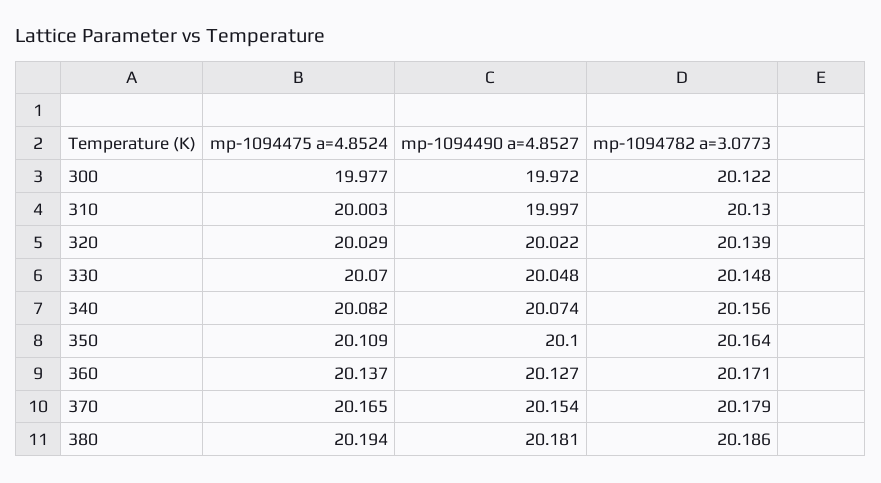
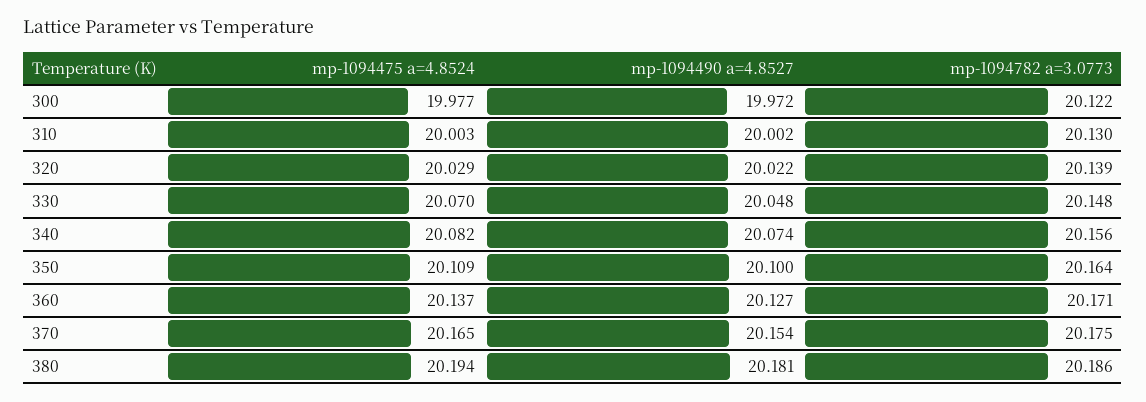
  {
    "mp-1094475 a=4.8524": {
      "300": 19.977,
      "310": 20.003,
      "320": 20.029,
      "330": 20.07,
      "340": 20.082,
      "350": 20.109,
      "360": 20.137,
      "370": 20.165,
      "380": 20.194
    },
    "mp-1094490 a=4.8527": {
      "300": 19.972,
-     "310": 19.997,
+     "310": 20.002,
      "320": 20.022,
      "330": 20.048,
      "340": 20.074,
      "350": 20.1,
      "360": 20.127,
      "370": 20.154,
      "380": 20.181
    },
    "mp-1094782 a=3.0773": {
      "300": 20.122,
      "310": 20.13,
      "320": 20.139,
      "330": 20.148,
      "340": 20.156,
      "350": 20.164,
      "360": 20.171,
-     "370": 20.179,
+     "370": 20.175,
      "380": 20.186
    }
  }

